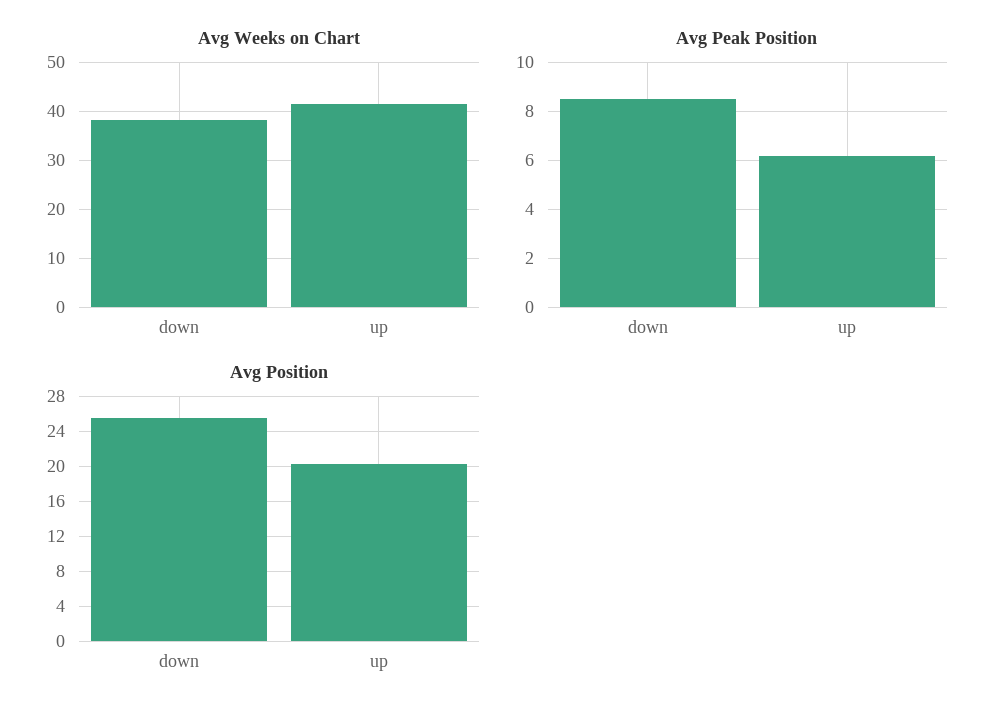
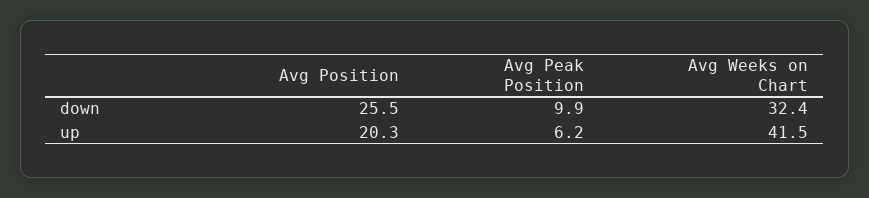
  {
    "Avg Weeks on Chart": {
-     "down": 38,
+     "down": 32.4,
      "up": 41.5
    },
    "Avg Peak Position": {
-     "down": 8.5,
+     "down": 9.9,
      "up": 6.2
    },
    "Avg Position": {
      "down": 25.5,
      "up": 20.3
    }
  }

